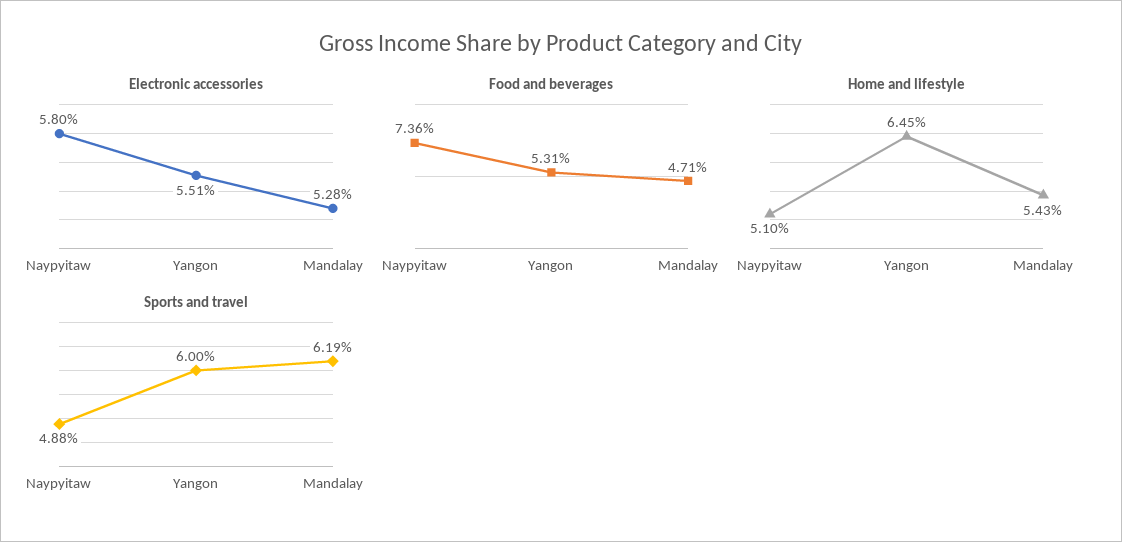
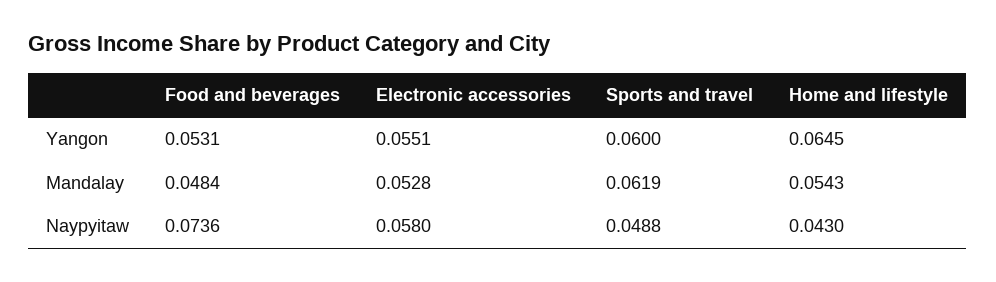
  {
    "Electronic accessories": {
      "Naypyitaw": 0.058,
      "Yangon": 0.0551,
      "Mandalay": 0.0528
    },
    "Food and beverages": {
      "Naypyitaw": 0.0736,
      "Yangon": 0.0531,
-     "Mandalay": 0.0471
+     "Mandalay": 0.0484
    },
    "Home and lifestyle": {
-     "Naypyitaw": 0.051,
+     "Naypyitaw": 0.043,
      "Yangon": 0.0645,
      "Mandalay": 0.0543
    },
    "Sports and travel": {
      "Naypyitaw": 0.0488,
      "Yangon": 0.06,
      "Mandalay": 0.0619
    }
  }

